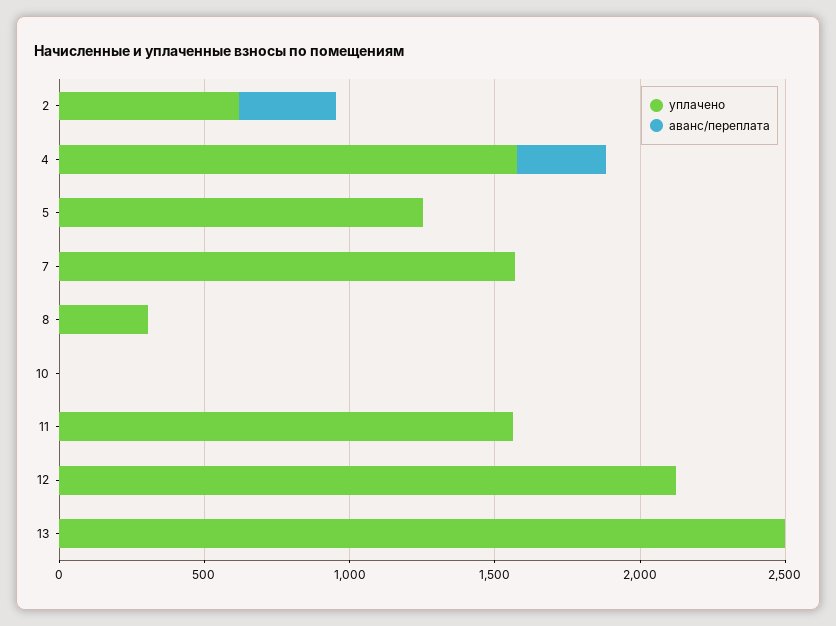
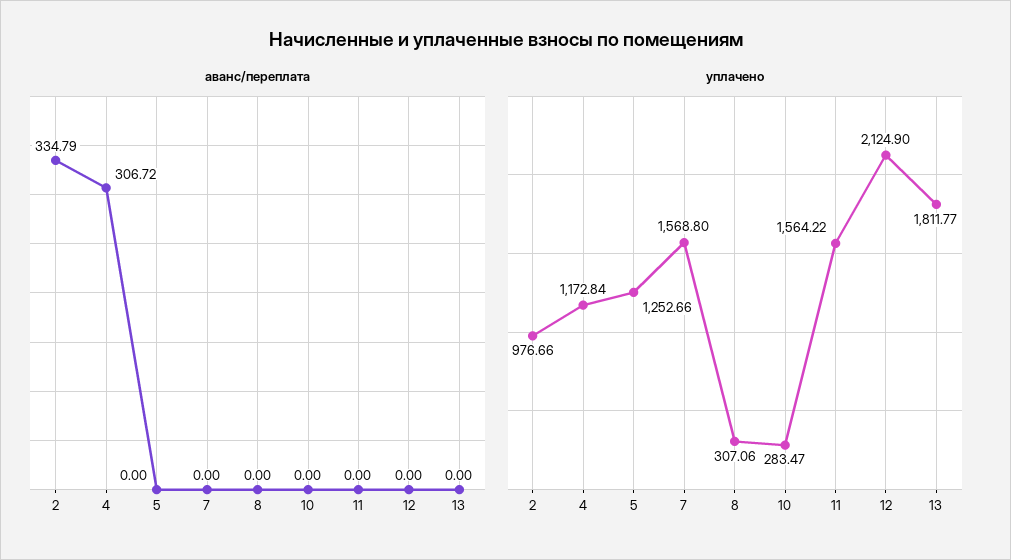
  {
    "уплачено": {
-     "2": 600,
+     "2": 976.66,
-     "4": 1600,
+     "4": 1172.84,
      "5": 1252.66,
      "7": 1568.8,
      "8": 307.06,
-     "10": 0,
+     "10": 283.47,
      "11": 1564.22,
      "12": 2124.9,
-     "13": 2500
+     "13": 1811.77
    },
    "аванс/переплата": {
      "2": 334.79,
      "4": 306.72,
      "5": 0,
      "7": 0,
      "8": 0,
      "10": 0,
      "11": 0,
      "12": 0,
      "13": 0
    }
  }

